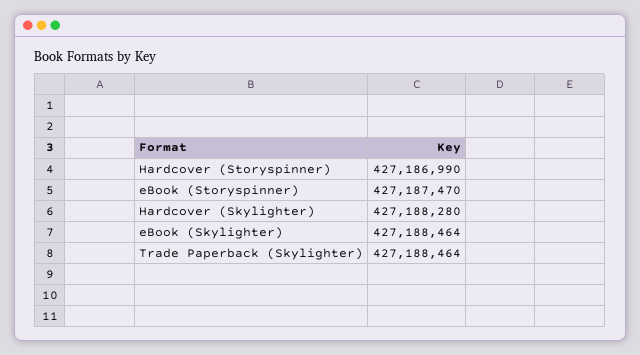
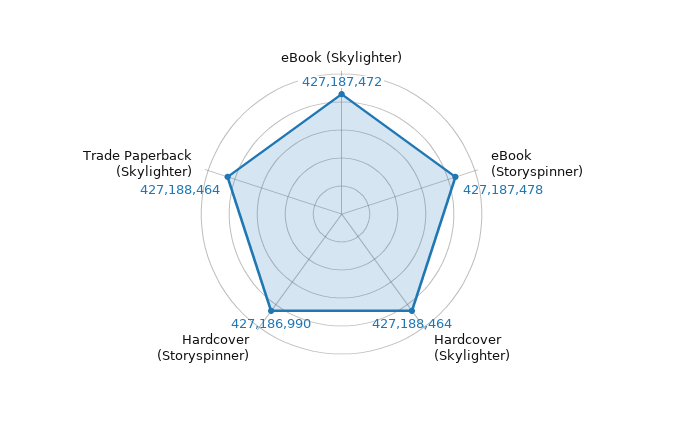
  {
    "Hardcover (Storyspinner)": 427186990,
-   "eBook (Storyspinner)": 427187470,
+   "eBook (Storyspinner)": 427187478,
-   "Hardcover (Skylighter)": 427188280,
+   "Hardcover (Skylighter)": 427188464,
-   "eBook (Skylighter)": 427188464,
+   "eBook (Skylighter)": 427187472,
    "Trade Paperback (Skylighter)": 427188464
  }

